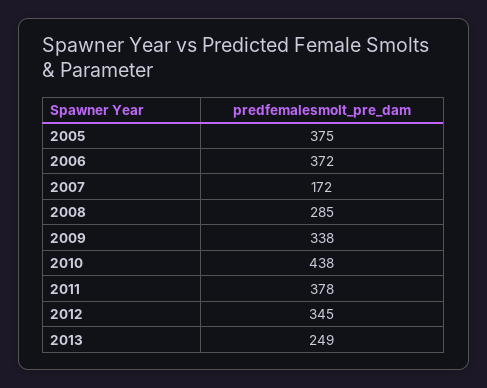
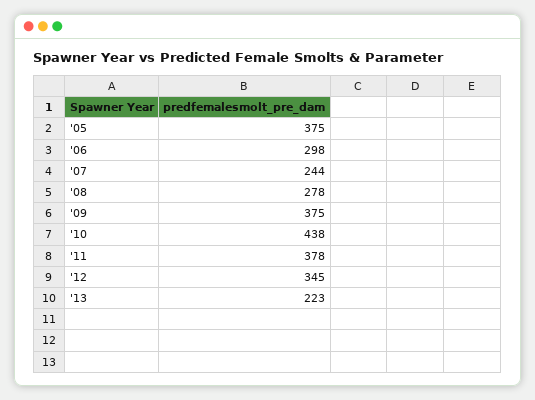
  {
    "2005": 375,
-   "2006": 372,
+   "2006": 298,
-   "2007": 172,
+   "2007": 244,
-   "2008": 285,
+   "2008": 278,
-   "2009": 338,
+   "2009": 375,
    "2010": 438,
    "2011": 378,
    "2012": 345,
-   "2013": 249
+   "2013": 223
  }

